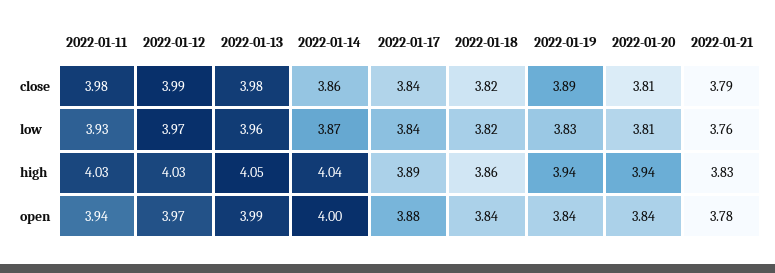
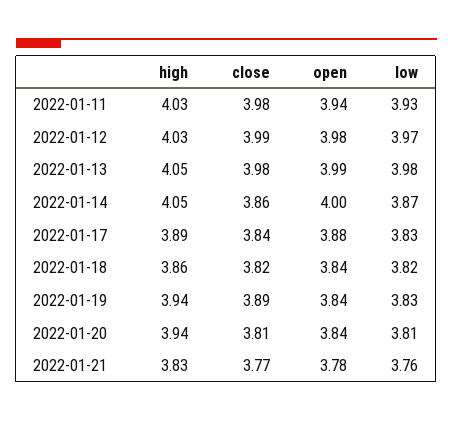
  {
    "2022-01-11": {
      "close": 3.98,
      "low": 3.93,
      "high": 4.03,
      "open": 3.94
    },
    "2022-01-12": {
      "close": 3.99,
      "low": 3.97,
      "high": 4.03,
-     "open": 3.97
+     "open": 3.98
    },
    "2022-01-13": {
      "close": 3.98,
-     "low": 3.96,
+     "low": 3.98,
      "high": 4.05,
      "open": 3.99
    },
    "2022-01-14": {
      "close": 3.86,
      "low": 3.87,
-     "high": 4.04,
+     "high": 4.05,
      "open": 4
    },
    "2022-01-17": {
      "close": 3.84,
-     "low": 3.84,
+     "low": 3.83,
      "high": 3.89,
      "open": 3.88
    },
    "2022-01-18": {
      "close": 3.82,
      "low": 3.82,
      "high": 3.86,
      "open": 3.84
    },
    "2022-01-19": {
      "close": 3.89,
      "low": 3.83,
      "high": 3.94,
      "open": 3.84
    },
    "2022-01-20": {
      "close": 3.81,
      "low": 3.81,
      "high": 3.94,
      "open": 3.84
    },
    "2022-01-21": {
-     "close": 3.79,
+     "close": 3.77,
      "low": 3.76,
      "high": 3.83,
      "open": 3.78
    }
  }

